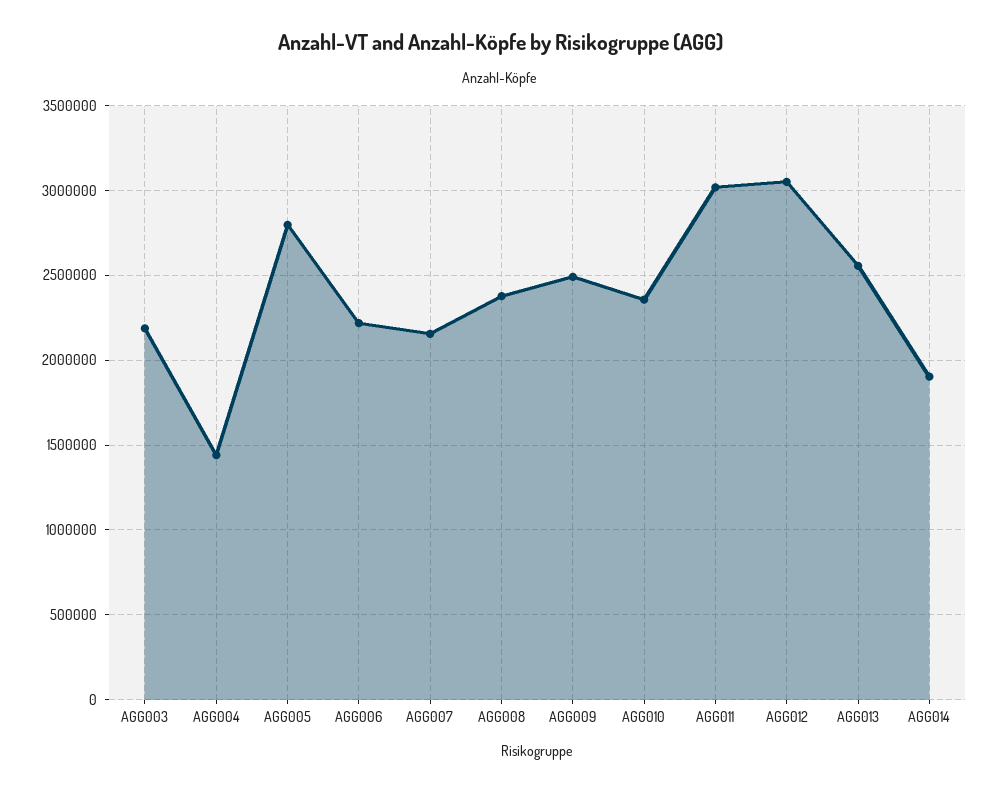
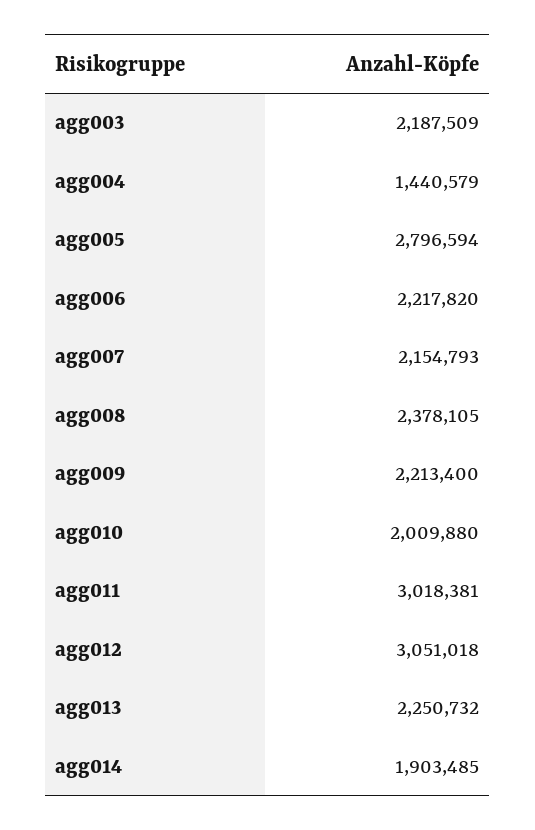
  {
    "AGG003": 2187509,
    "AGG004": 1440579,
    "AGG005": 2796594,
    "AGG006": 2217820,
    "AGG007": 2154793,
    "AGG008": 2378105,
-   "AGG009": 2500000,
+   "AGG009": 2213400,
-   "AGG010": 2350000,
+   "AGG010": 2009880,
    "AGG011": 3018381,
    "AGG012": 3051018,
-   "AGG013": 2550000,
+   "AGG013": 2250732,
    "AGG014": 1903485
  }

